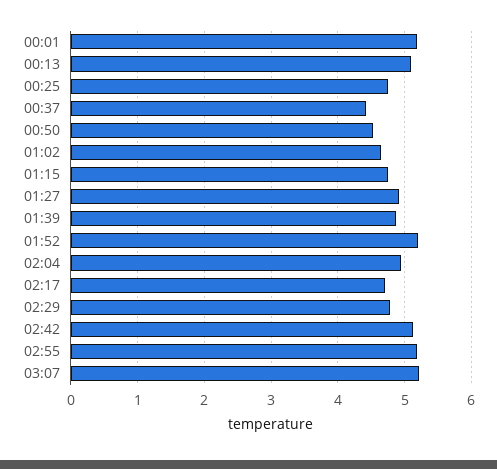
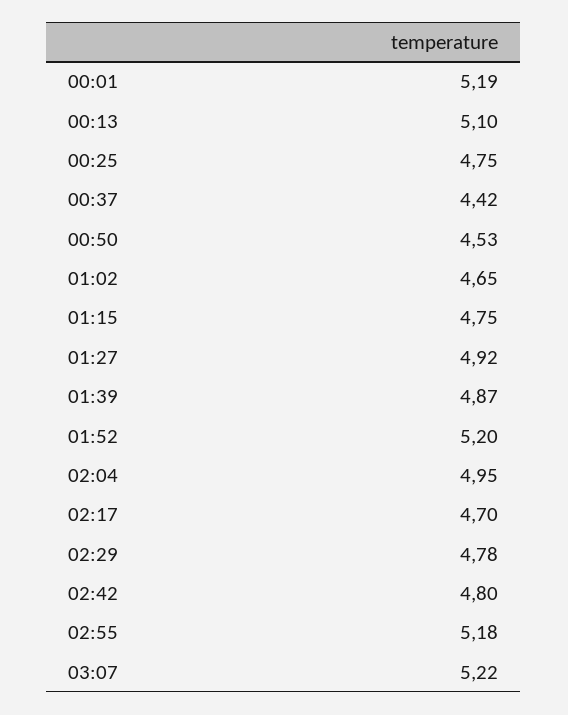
  {
    "00:01": 5.19,
    "00:13": 5.1,
    "00:25": 4.75,
    "00:37": 4.42,
    "00:50": 4.53,
    "01:02": 4.65,
    "01:15": 4.75,
    "01:27": 4.92,
    "01:39": 4.87,
    "01:52": 5.2,
    "02:04": 4.95,
    "02:17": 4.7,
    "02:29": 4.78,
-   "02:42": 5.1,
+   "02:42": 4.8,
    "02:55": 5.18,
    "03:07": 5.22
  }

